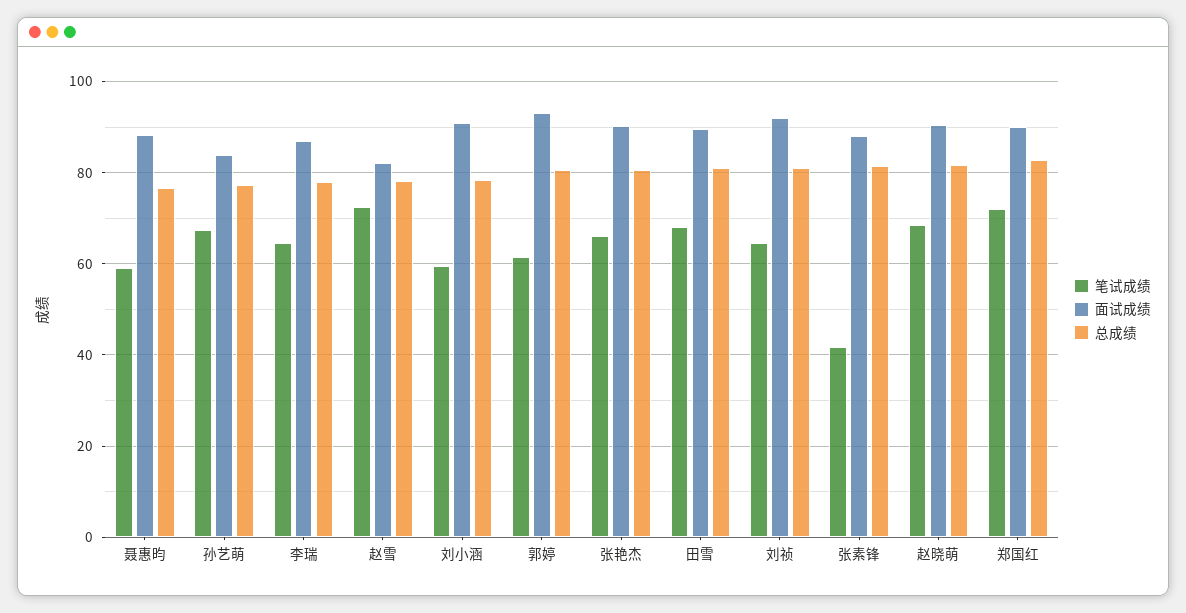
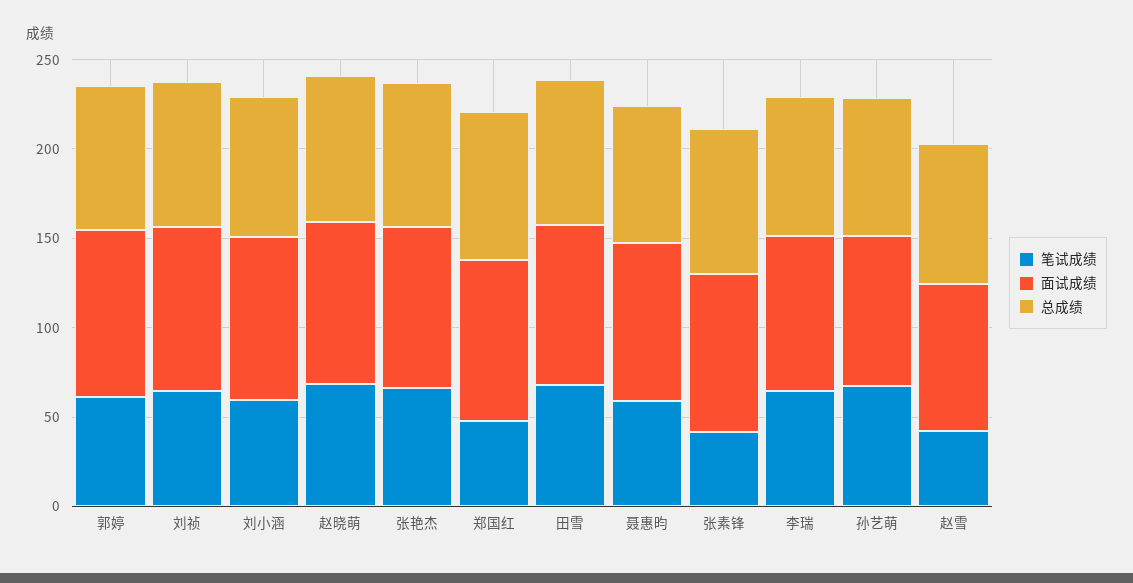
  {
    "笔试成绩": {
      "聂惠昀": 60,
      "孙艺萌": 68,
      "李瑞": 64,
-     "赵雪": 72,
+     "赵雪": 40,
      "刘小涵": 60,
      "郭婷": 62,
      "张艳杰": 66,
      "田雪": 68,
      "刘祯": 64,
      "张素锋": 42,
      "赵晓萌": 68,
-     "郑国红": 72
+     "郑国红": 50
    },
    "面试成绩": {
      "聂惠昀": 88,
      "孙艺萌": 84,
      "李瑞": 86,
      "赵雪": 82,
      "刘小涵": 90,
      "郭婷": 94,
      "张艳杰": 90,
      "田雪": 90,
      "刘祯": 92,
      "张素锋": 88,
      "赵晓萌": 90,
      "郑国红": 90
    },
    "总成绩": {
      "聂惠昀": 76,
      "孙艺萌": 78,
      "李瑞": 78,
      "赵雪": 78,
      "刘小涵": 78,
      "郭婷": 80,
      "张艳杰": 80,
      "田雪": 80,
      "刘祯": 82,
      "张素锋": 82,
      "赵晓萌": 82,
      "郑国红": 82
    }
  }

